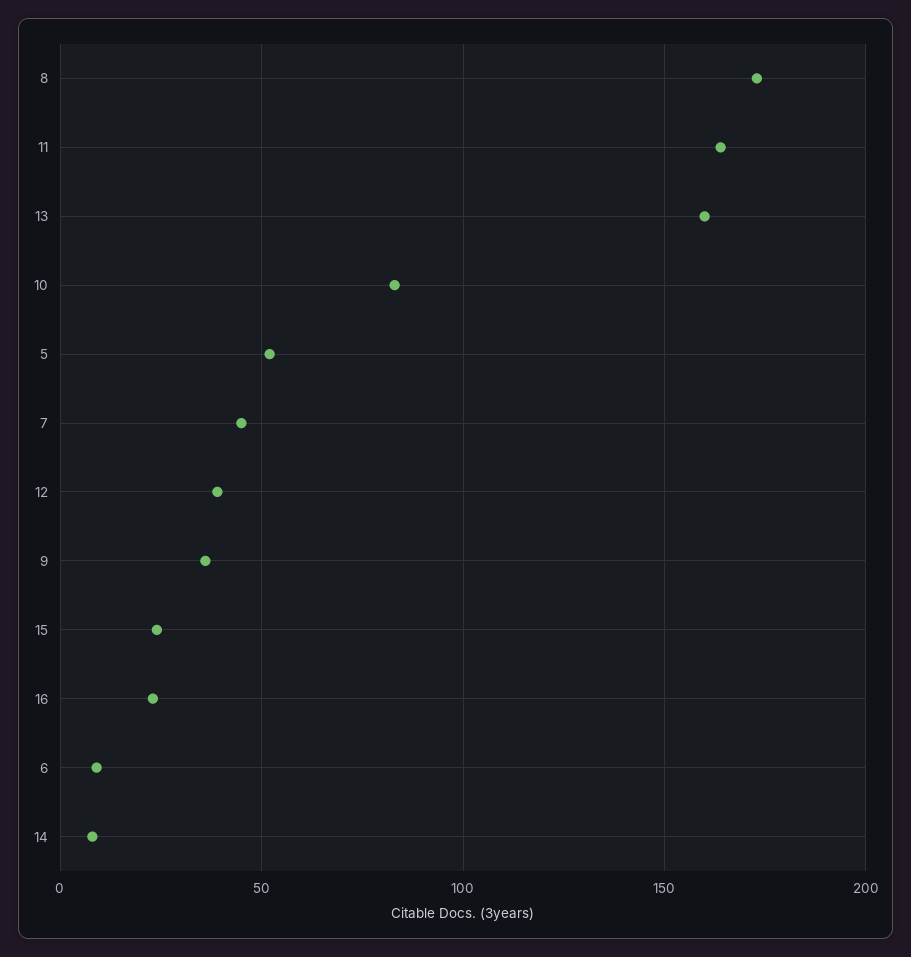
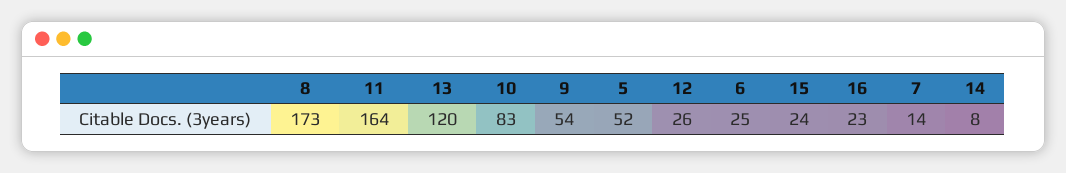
  {
    "8": 173,
    "11": 164,
-   "13": 160,
+   "13": 120,
    "10": 83,
    "5": 52,
-   "7": 45,
+   "7": 14,
-   "12": 40,
+   "12": 26,
-   "9": 35,
+   "9": 54,
    "15": 24,
    "16": 23,
-   "6": 10,
+   "6": 25,
    "14": 8
  }

